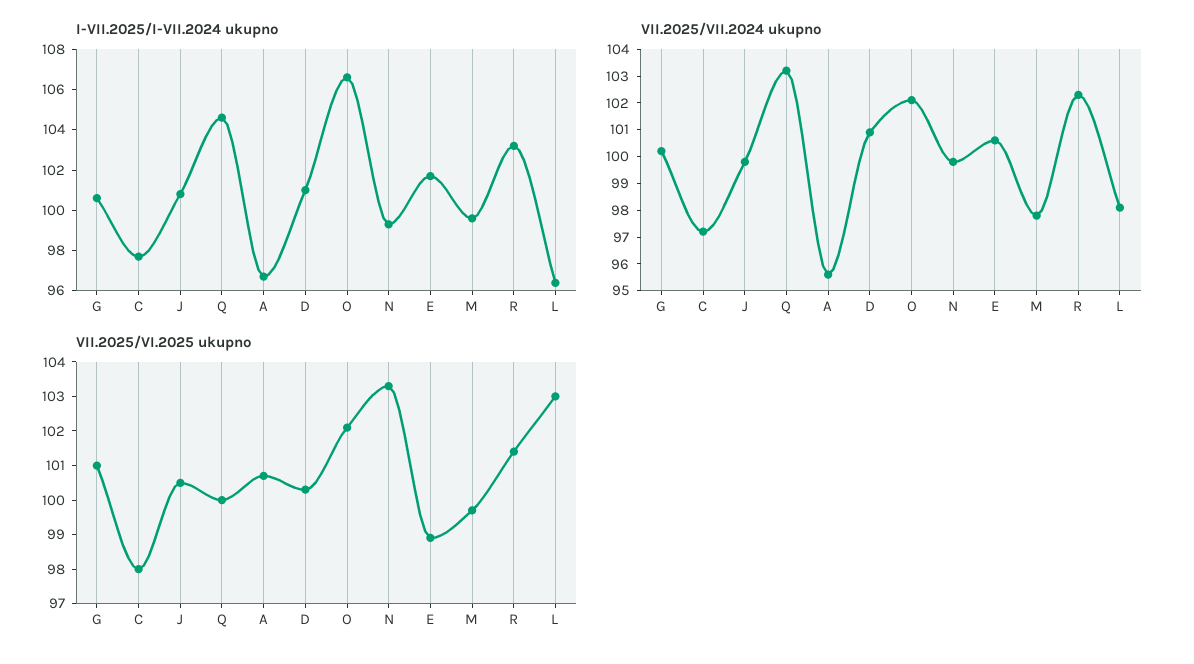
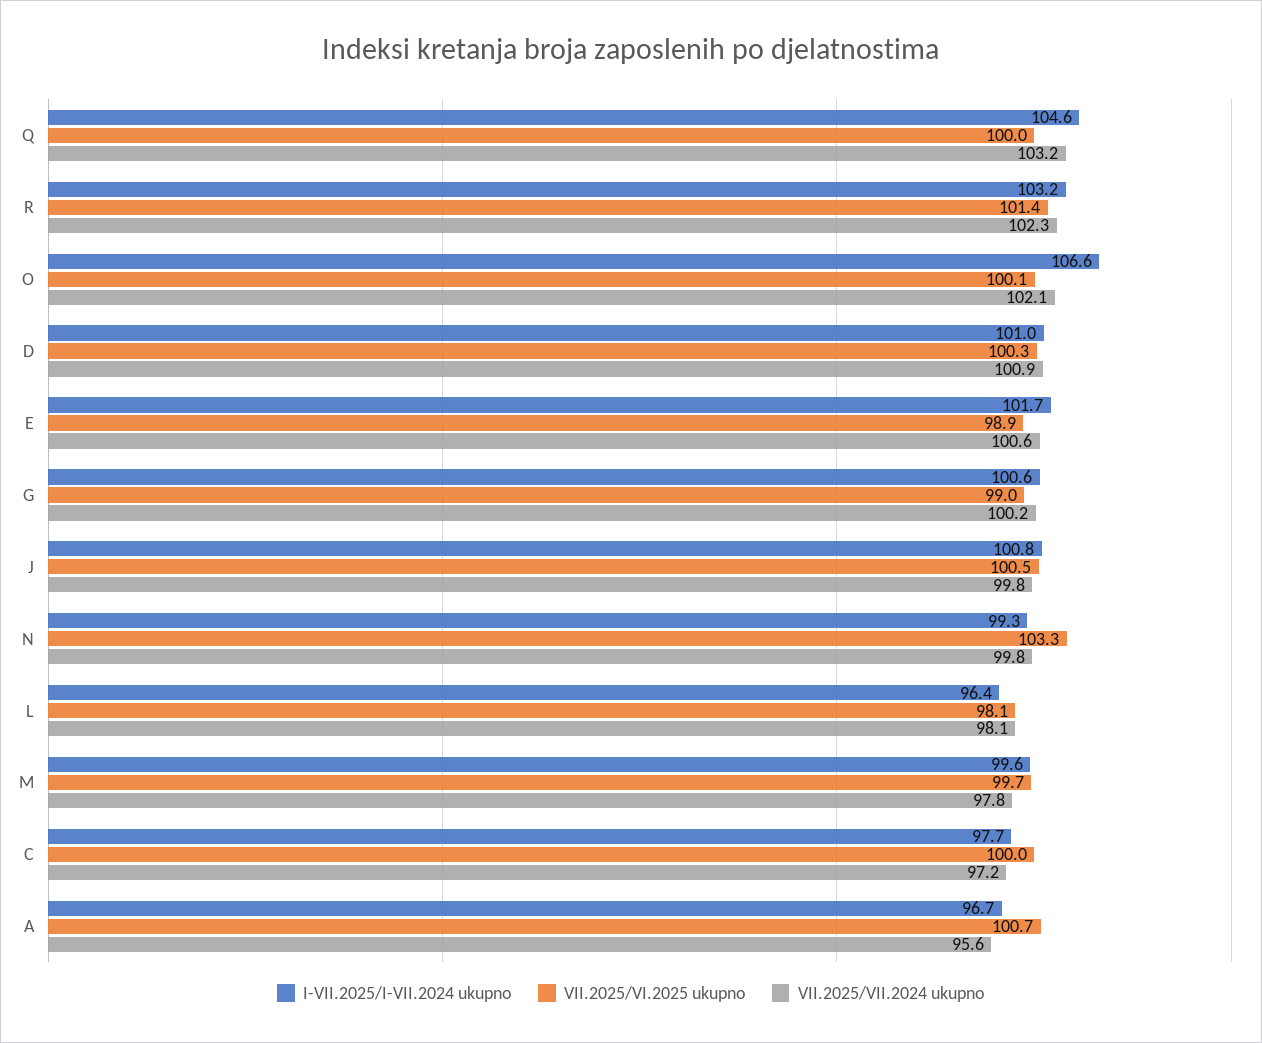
  {
    "I-VII.2025/I-VII.2024 ukupno": {
      "G": 100.6,
      "C": 97.7,
      "J": 100.8,
      "Q": 104.6,
      "A": 96.7,
      "D": 101,
      "O": 106.6,
      "N": 99.3,
      "E": 101.7,
      "M": 99.6,
      "R": 103.2,
      "L": 96.4
    },
    "VII.2025/VII.2024 ukupno": {
      "G": 100.2,
      "C": 97.2,
      "J": 99.8,
      "Q": 103.2,
      "A": 95.6,
      "D": 100.9,
      "O": 102.1,
      "N": 99.8,
      "E": 100.6,
      "M": 97.8,
      "R": 102.3,
      "L": 98.1
    },
    "VII.2025/VI.2025 ukupno": {
-     "G": 101,
+     "G": 99,
-     "C": 98,
+     "C": 100,
      "J": 100.5,
      "Q": 100,
      "A": 100.7,
      "D": 100.3,
-     "O": 102,
+     "O": 100.1,
      "N": 103.3,
      "E": 98.9,
      "M": 99.7,
      "R": 101.4,
-     "L": 103
+     "L": 98.1
    }
  }

